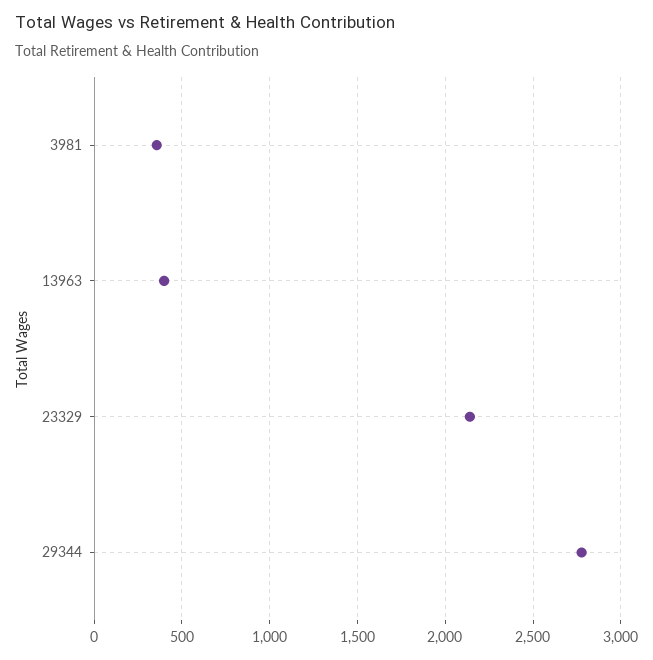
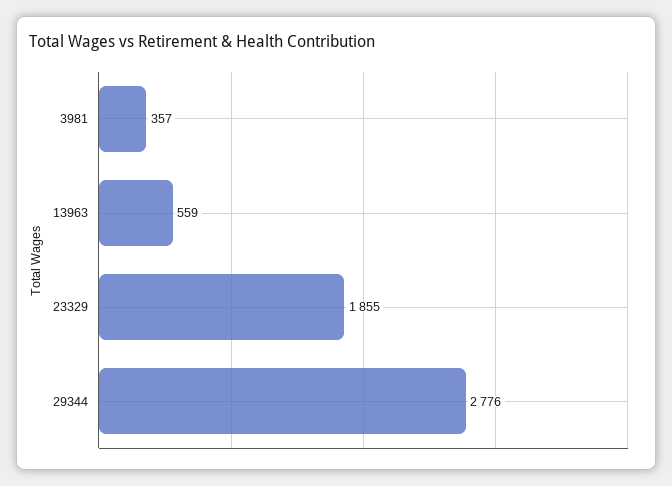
  {
    "3981": 357,
-   "13963": 400,
+   "13963": 559,
-   "23329": 2150,
+   "23329": 1855,
    "29344": 2776
  }

